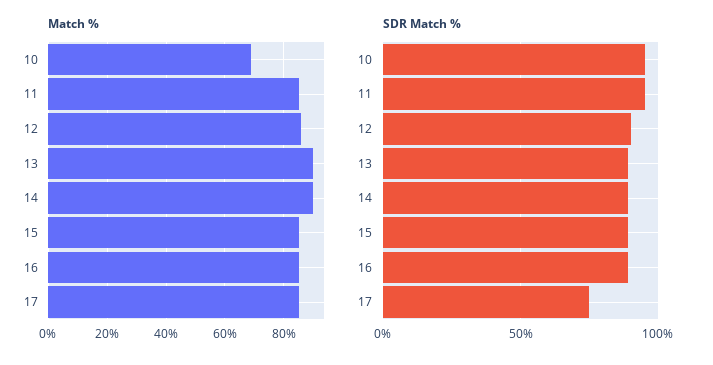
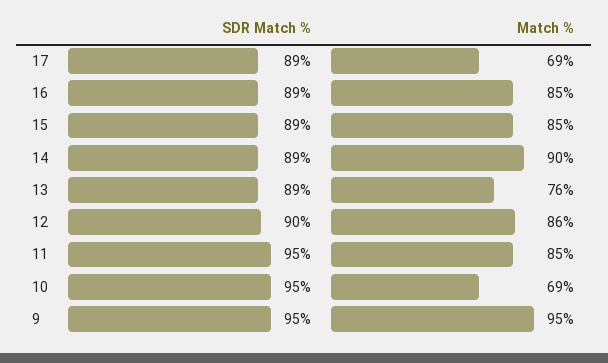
  {
    "Match %": {
      "10": 69,
      "11": 85,
      "12": 86,
-     "13": 90,
+     "13": 76,
      "14": 90,
      "15": 85,
      "16": 85,
-     "17": 85
+     "17": 69,
+     "9": 95
    },
    "SDR Match %": {
      "10": 95,
      "11": 95,
      "12": 90,
      "13": 89,
      "14": 89,
      "15": 89,
      "16": 89,
-     "17": 75
+     "17": 89,
+     "9": 95
    }
  }

